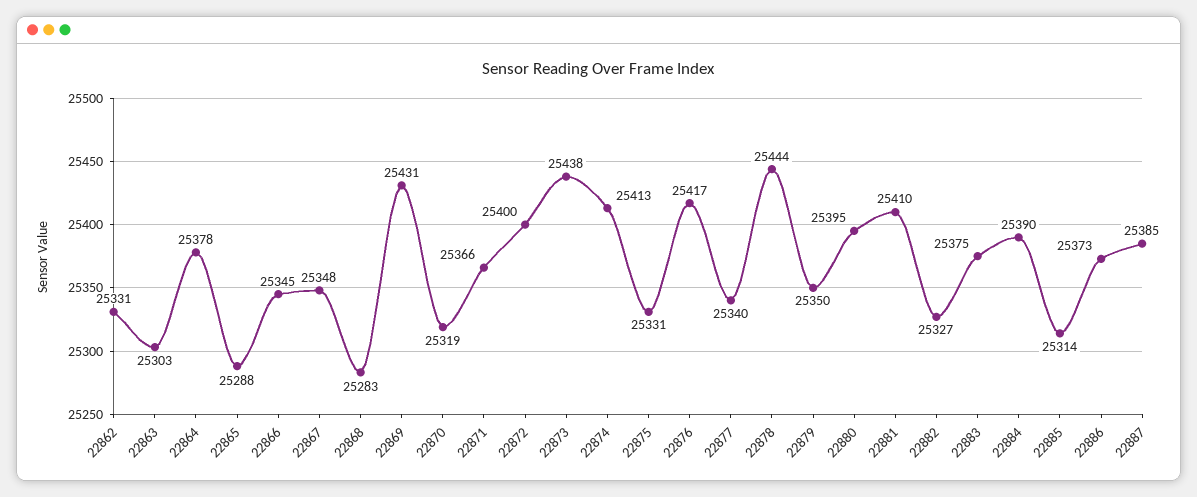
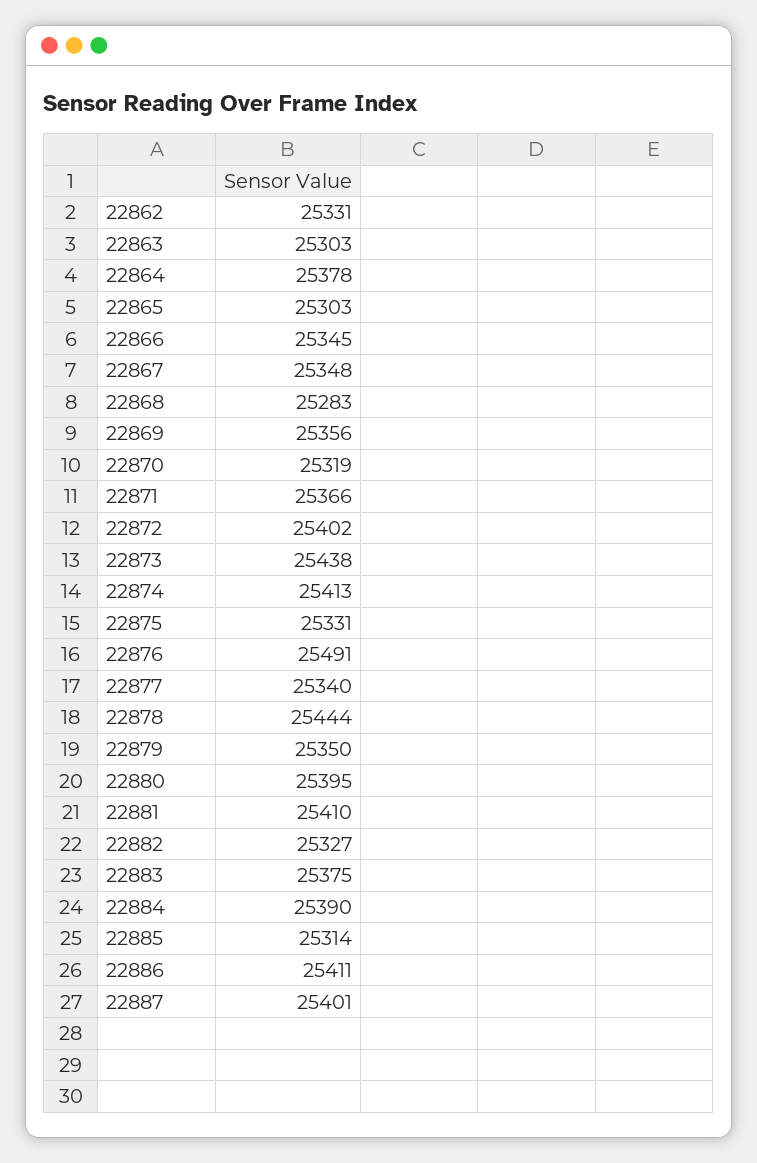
  {
    "22862": 25331,
    "22863": 25303,
    "22864": 25378,
-   "22865": 25288,
+   "22865": 25303,
    "22866": 25345,
    "22867": 25348,
    "22868": 25283,
-   "22869": 25431,
+   "22869": 25356,
    "22870": 25319,
    "22871": 25366,
-   "22872": 25400,
+   "22872": 25402,
    "22873": 25438,
    "22874": 25413,
    "22875": 25331,
-   "22876": 25417,
+   "22876": 25491,
    "22877": 25340,
    "22878": 25444,
    "22879": 25350,
    "22880": 25395,
    "22881": 25410,
    "22882": 25327,
    "22883": 25375,
    "22884": 25390,
    "22885": 25314,
-   "22886": 25373,
+   "22886": 25411,
-   "22887": 25385
+   "22887": 25401
  }

